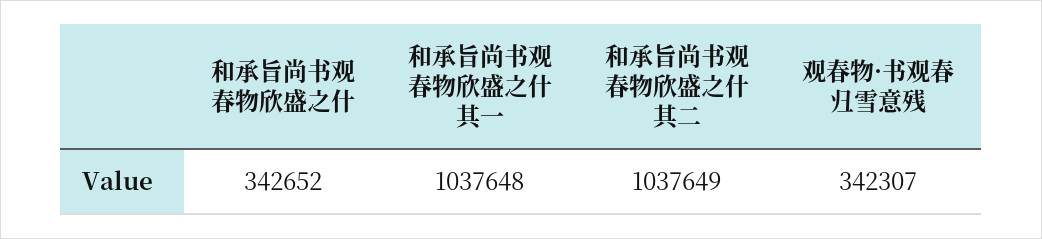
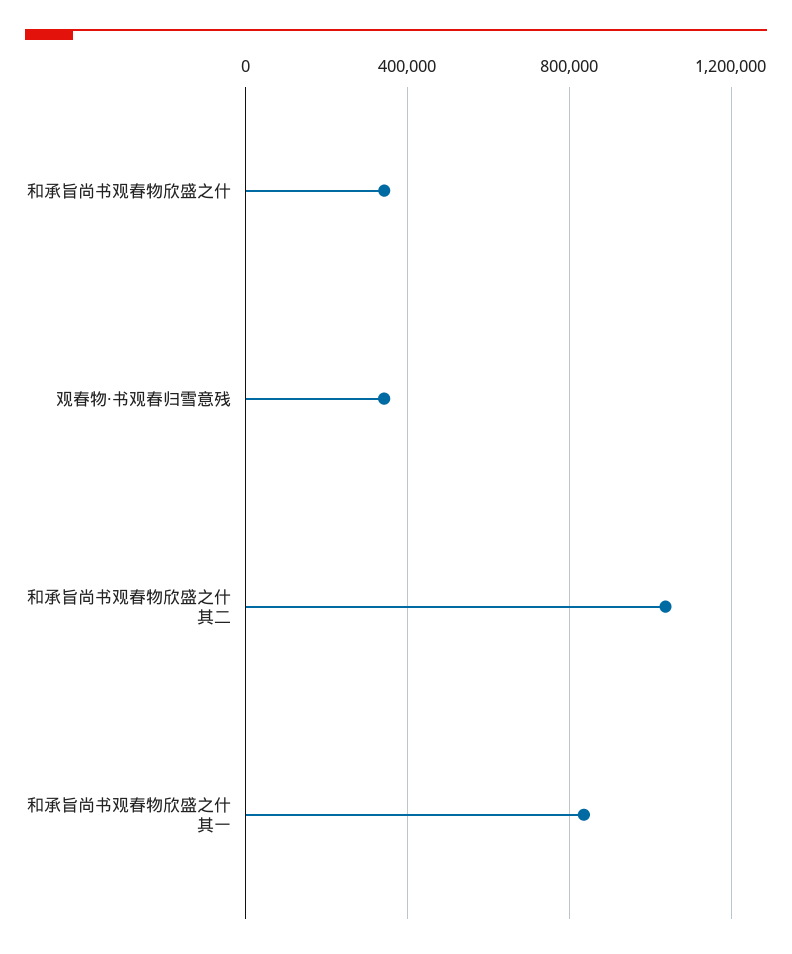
  {
    "和承旨尚书观春物欣盛之什": 342652,
-   "和承旨尚书观春物欣盛之什 其一": 1037648,
+   "和承旨尚书观春物欣盛之什 其一": 850000,
    "和承旨尚书观春物欣盛之什 其二": 1037649,
    "观春物·书观春归雪意残": 342307
  }

